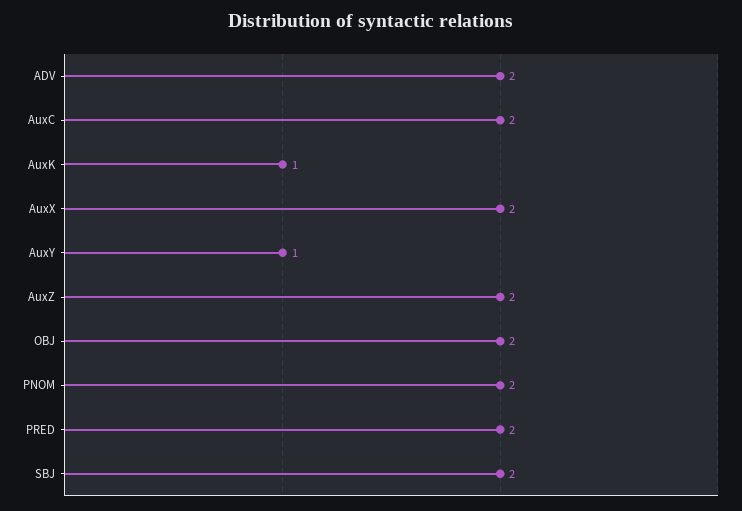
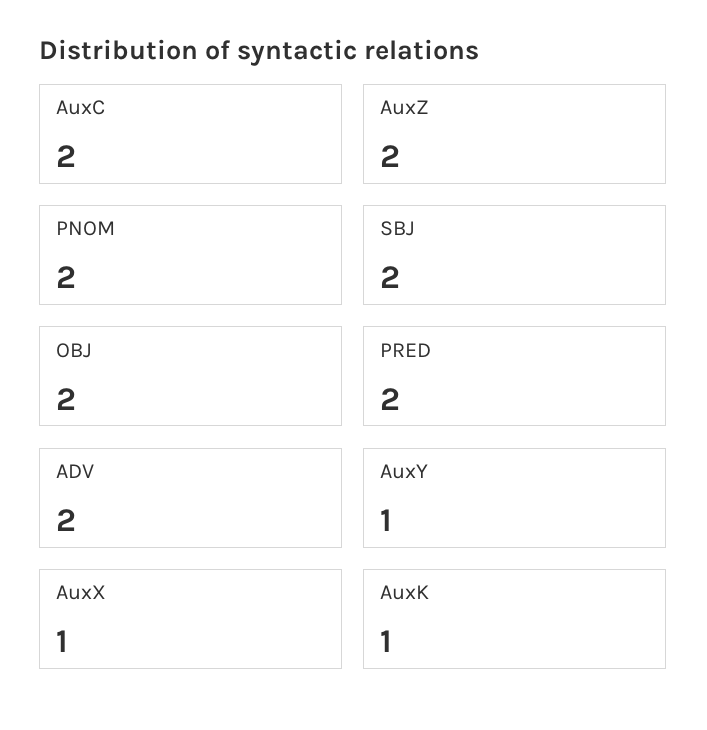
  {
    "ADV": 2,
    "AuxC": 2,
    "AuxK": 1,
-   "AuxX": 2,
+   "AuxX": 1,
    "AuxY": 1,
    "AuxZ": 2,
    "OBJ": 2,
    "PNOM": 2,
    "PRED": 2,
    "SBJ": 2
  }

